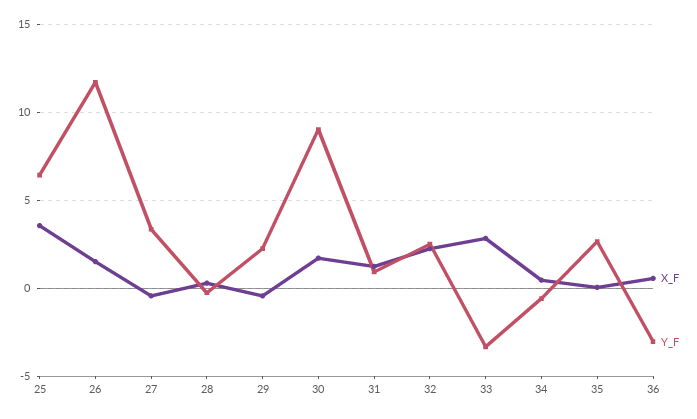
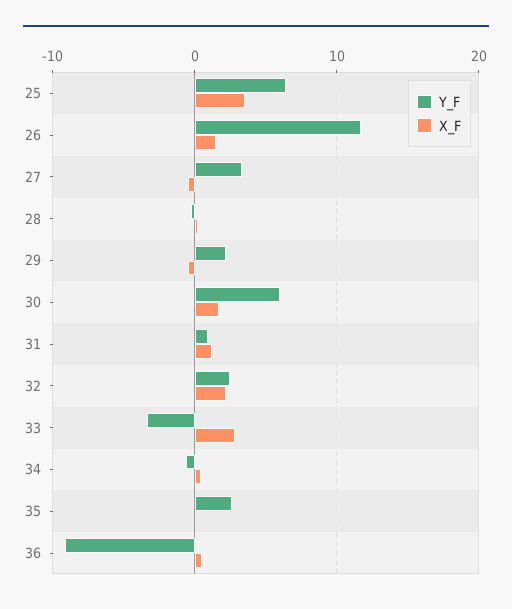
  {
    "X_F": {
      "25": 3.5,
      "26": 1.5,
      "27": -0.5,
      "28": 0.5,
      "29": -0.5,
      "30": 1.5,
      "31": 1,
      "32": 2,
      "33": 3,
      "34": 0.5,
      "35": 0,
      "36": 0.5
    },
    "Y_F": {
      "25": 6.5,
      "26": 11.5,
      "27": 3.5,
      "28": -0.5,
      "29": 2,
-     "30": 9,
+     "30": 6,
      "31": 1,
      "32": 2.5,
      "33": -3.5,
      "34": -0.5,
      "35": 2.5,
-     "36": -3
+     "36": -9
    }
  }

